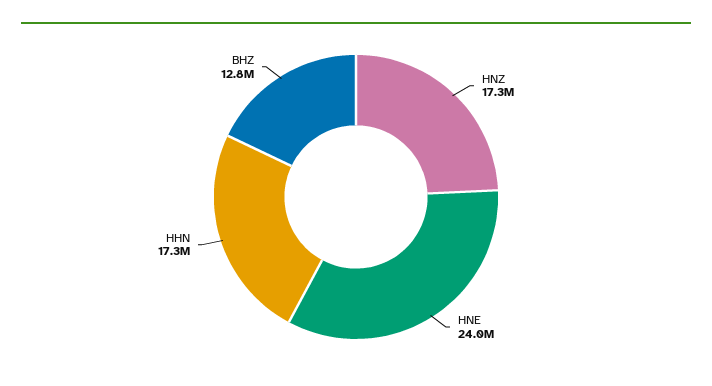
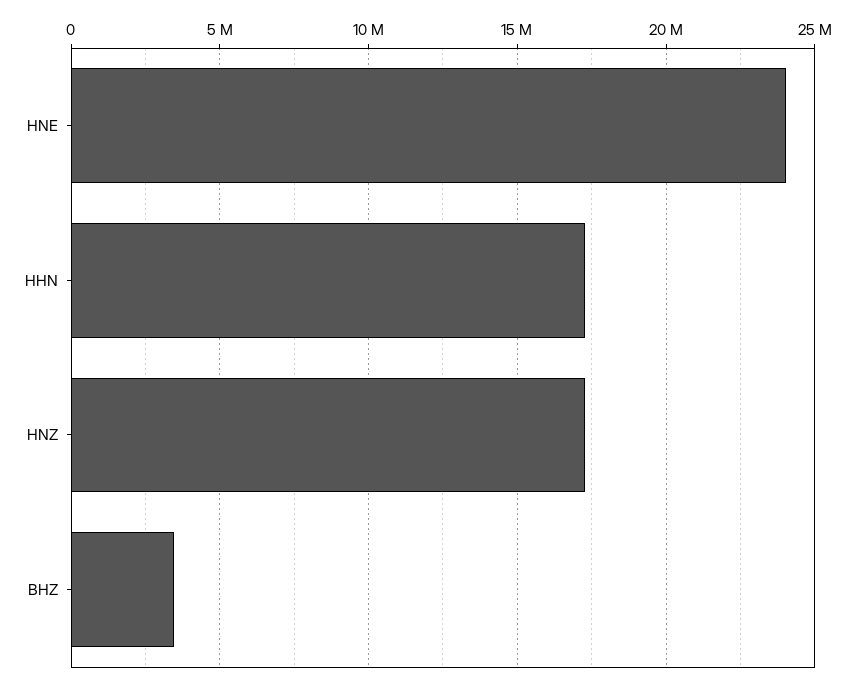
  {
    "HNZ": 17300000,
    "HNE": 24000000,
    "HHN": 17300000,
-   "BHZ": 12800000
+   "BHZ": 3500000
  }

